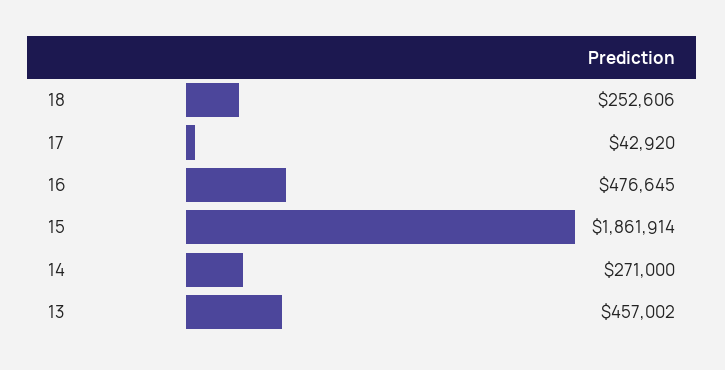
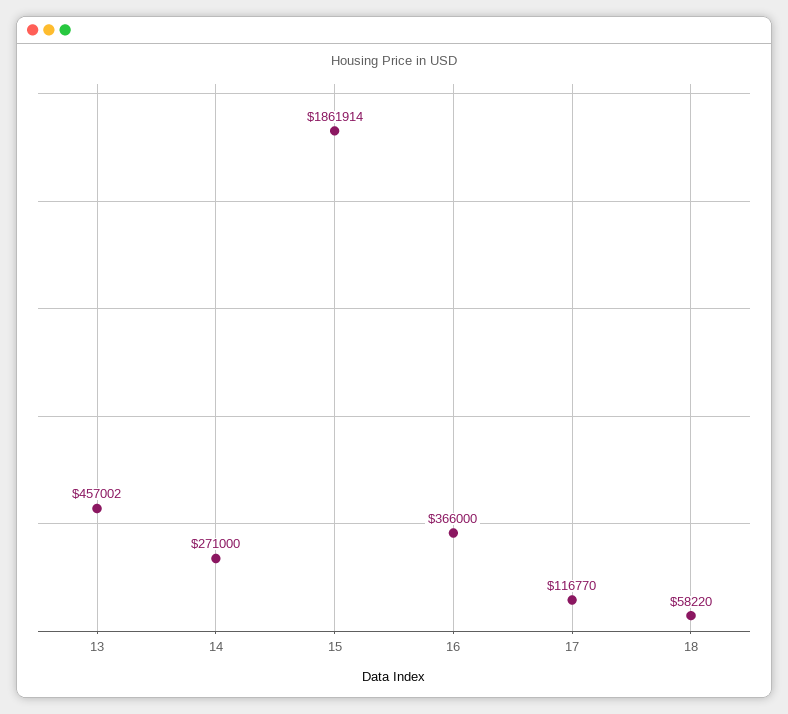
  {
-   "18": 252606,
+   "18": 58220,
-   "17": 42920,
+   "17": 116770,
-   "16": 476645,
+   "16": 366000,
    "15": 1861914,
    "14": 271000,
    "13": 457002
  }

